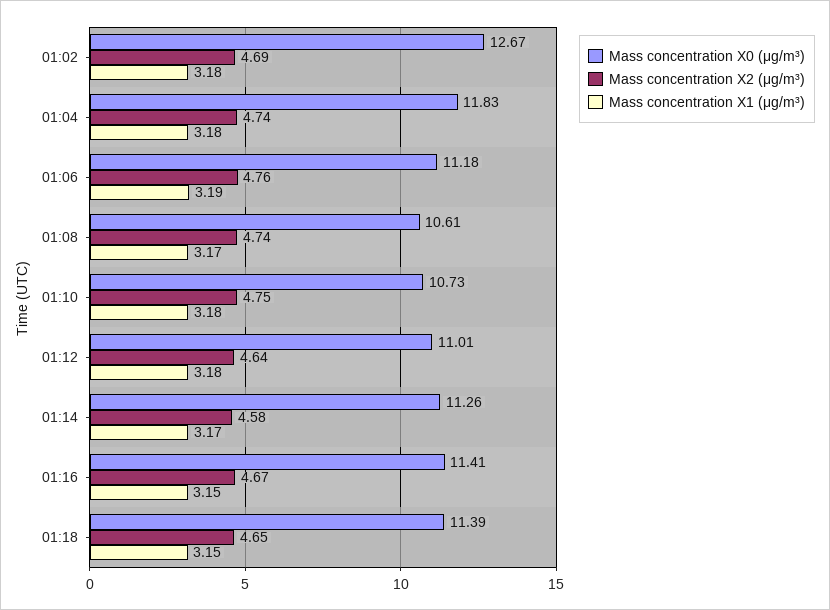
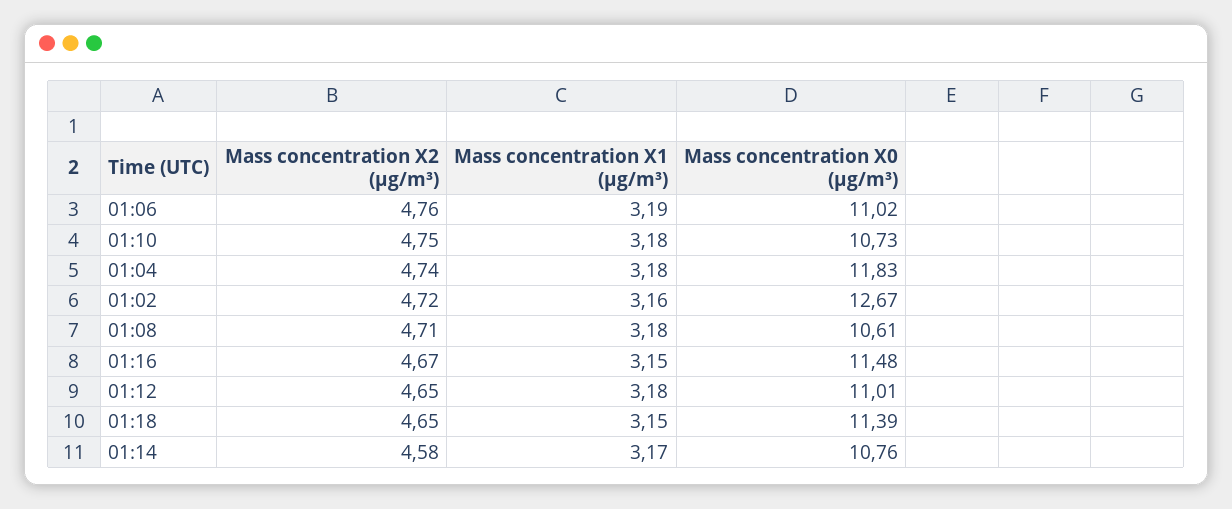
  {
    "Mass concentration X0 (μg/m³)": {
      "01:02": 12.67,
      "01:04": 11.83,
-     "01:06": 11.18,
+     "01:06": 11.02,
      "01:08": 10.61,
      "01:10": 10.73,
      "01:12": 11.01,
-     "01:14": 11.26,
+     "01:14": 10.76,
-     "01:16": 11.41,
+     "01:16": 11.48,
      "01:18": 11.39
    },
    "Mass concentration X2 (μg/m³)": {
-     "01:02": 4.69,
+     "01:02": 4.72,
      "01:04": 4.74,
      "01:06": 4.76,
-     "01:08": 4.74,
+     "01:08": 4.71,
      "01:10": 4.75,
-     "01:12": 4.64,
+     "01:12": 4.65,
      "01:14": 4.58,
      "01:16": 4.67,
      "01:18": 4.65
    },
    "Mass concentration X1 (μg/m³)": {
-     "01:02": 3.18,
+     "01:02": 3.16,
      "01:04": 3.18,
      "01:06": 3.19,
-     "01:08": 3.17,
+     "01:08": 3.18,
      "01:10": 3.18,
      "01:12": 3.18,
      "01:14": 3.17,
      "01:16": 3.15,
      "01:18": 3.15
    }
  }

